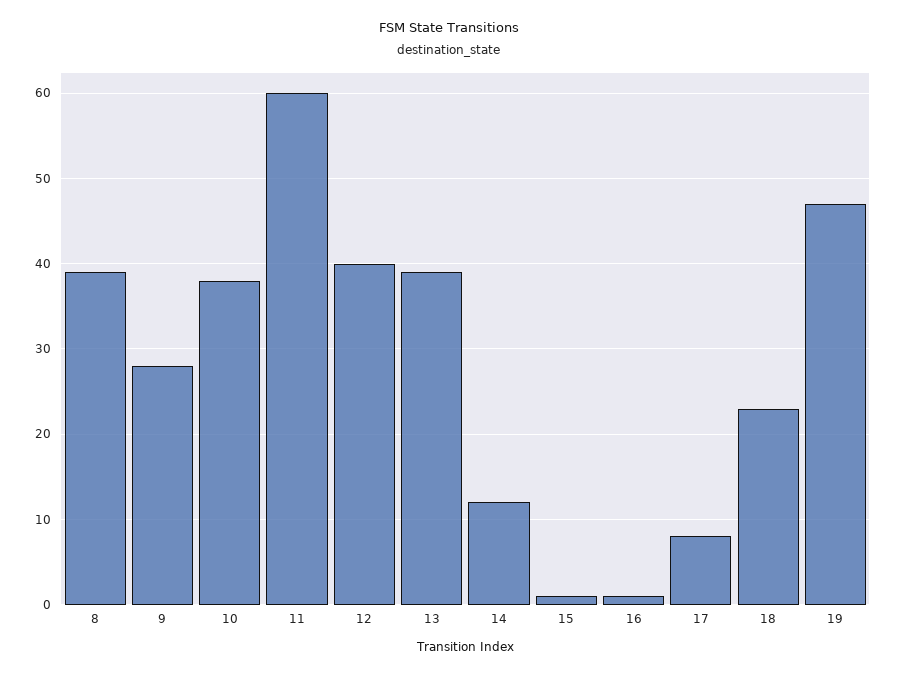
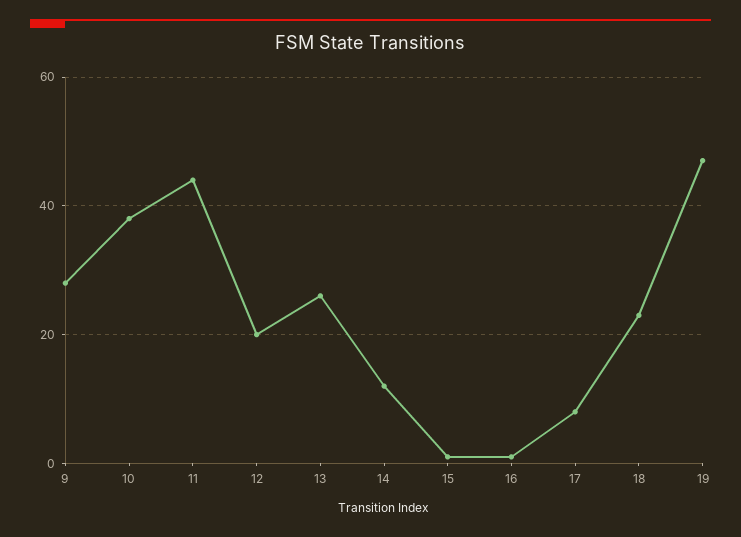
  {
-   "8": 39,
    "9": 28,
    "10": 38,
-   "11": 60,
+   "11": 45,
-   "12": 40,
+   "12": 20,
-   "13": 39,
+   "13": 25,
    "14": 12,
    "15": 1,
    "16": 1,
    "17": 8,
    "18": 23,
    "19": 47
  }

